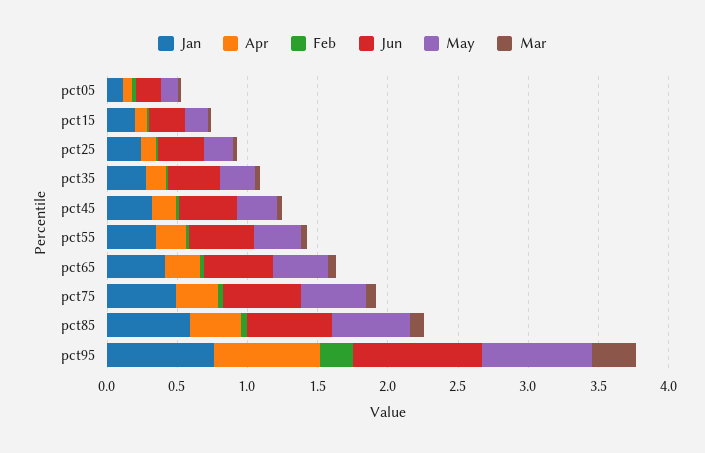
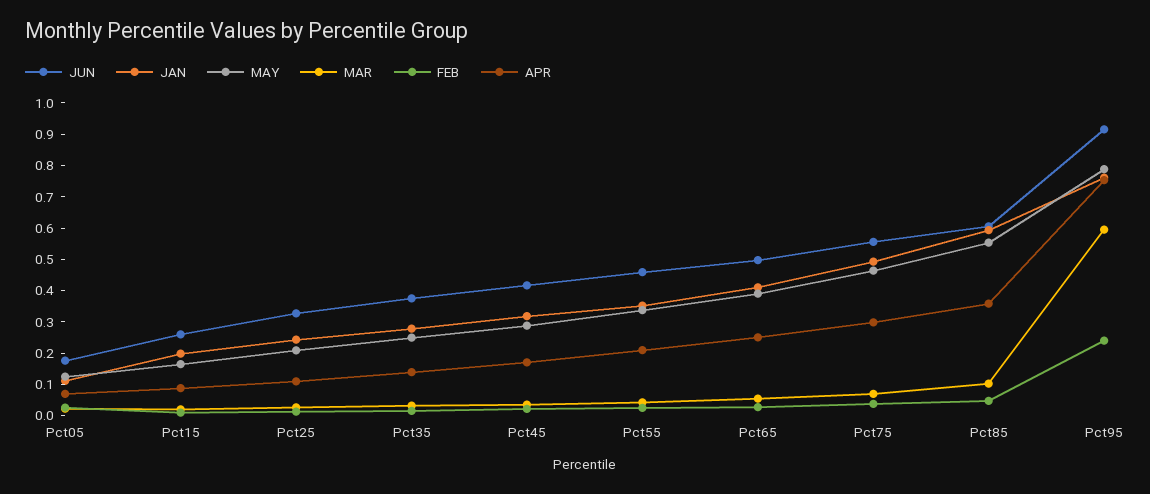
  {
    "Jan": {
      "pct05": 0.1,
      "pct15": 0.2,
      "pct25": 0.25,
      "pct35": 0.3,
      "pct45": 0.3,
      "pct55": 0.35,
      "pct65": 0.4,
      "pct75": 0.5,
      "pct85": 0.6,
      "pct95": 0.75
    },
    "Apr": {
      "pct05": 0.05,
      "pct15": 0.1,
      "pct25": 0.1,
      "pct35": 0.15,
      "pct45": 0.15,
      "pct55": 0.2,
      "pct65": 0.25,
      "pct75": 0.3,
      "pct85": 0.35,
      "pct95": 0.75
    },
    "Feb": {
      "pct05": 0.05,
      "pct15": 0,
      "pct25": 0,
      "pct35": 0,
      "pct45": 0,
      "pct55": 0,
      "pct65": 0.05,
      "pct75": 0.05,
      "pct85": 0.05,
      "pct95": 0.25
    },
    "Jun": {
      "pct05": 0.2,
      "pct15": 0.25,
      "pct25": 0.35,
      "pct35": 0.4,
      "pct45": 0.4,
      "pct55": 0.45,
      "pct65": 0.5,
      "pct75": 0.55,
      "pct85": 0.6,
      "pct95": 0.9
    },
    "May": {
      "pct05": 0.1,
      "pct15": 0.15,
      "pct25": 0.2,
      "pct35": 0.25,
      "pct45": 0.3,
      "pct55": 0.35,
      "pct65": 0.4,
      "pct75": 0.45,
      "pct85": 0.55,
      "pct95": 0.8
    },
    "Mar": {
      "pct05": 0,
      "pct15": 0,
      "pct25": 0.05,
      "pct35": 0.05,
      "pct45": 0.05,
      "pct55": 0.05,
      "pct65": 0.05,
      "pct75": 0.05,
      "pct85": 0.1,
-     "pct95": 0.3
+     "pct95": 0.6
    }
  }

